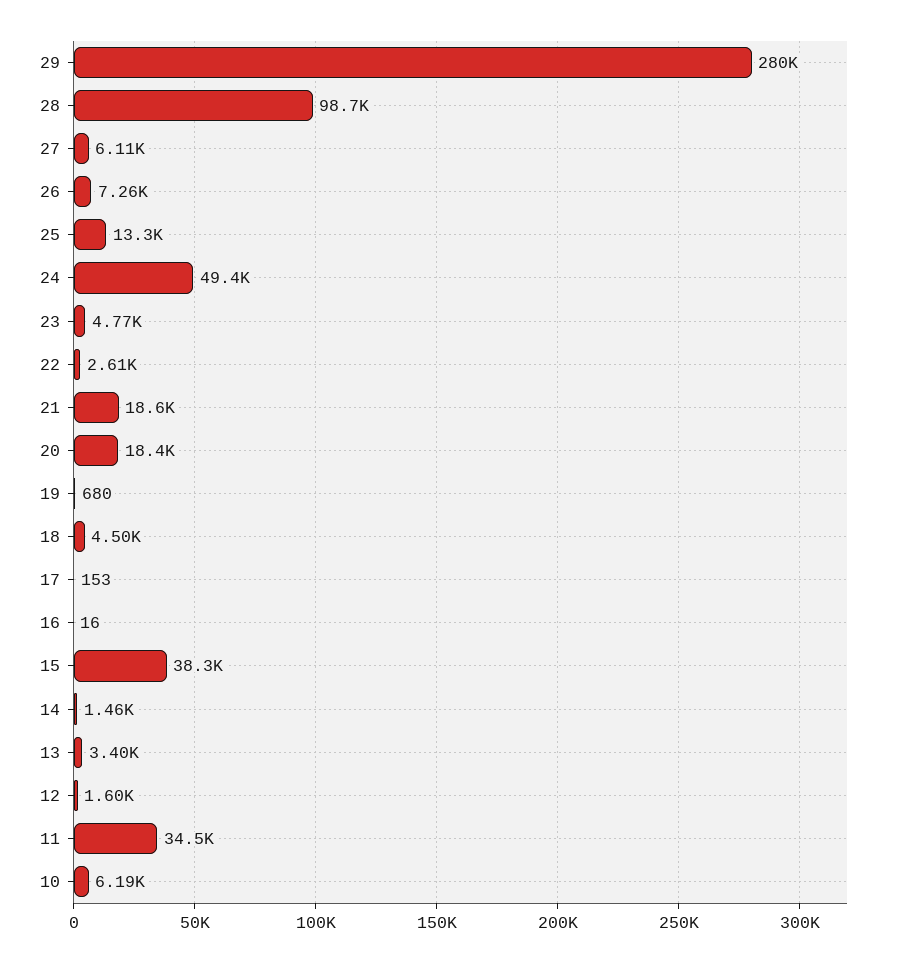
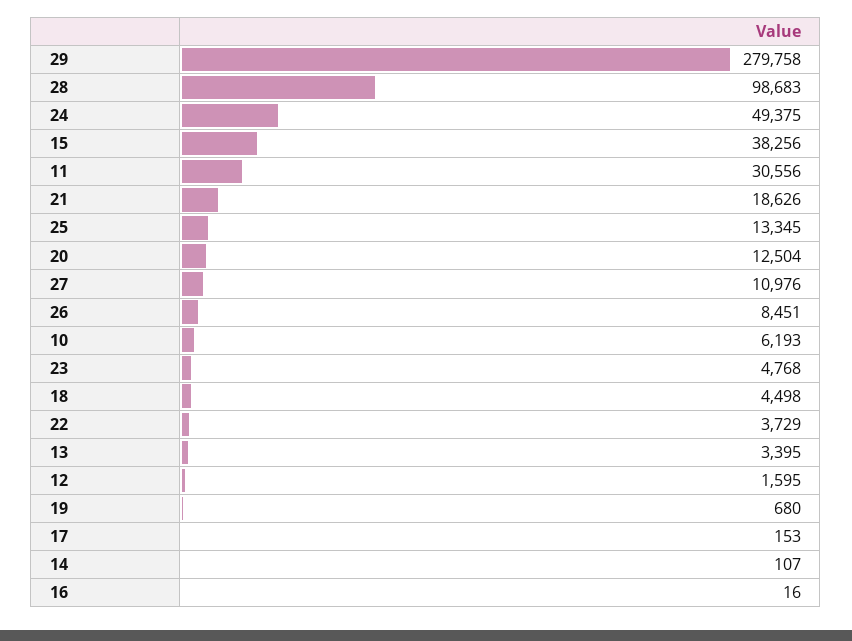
  {
    "29": 279758,
    "28": 98683,
-   "27": 6110,
+   "27": 10976,
-   "26": 7260,
+   "26": 8451,
    "25": 13345,
    "24": 49375,
    "23": 4768,
-   "22": 2610,
+   "22": 3729,
    "21": 18626,
-   "20": 18400,
+   "20": 12504,
    "19": 680,
    "18": 4498,
    "17": 153,
    "16": 16,
    "15": 38256,
-   "14": 1460,
+   "14": 107,
    "13": 3395,
    "12": 1595,
-   "11": 34500,
+   "11": 30556,
    "10": 6193
  }

